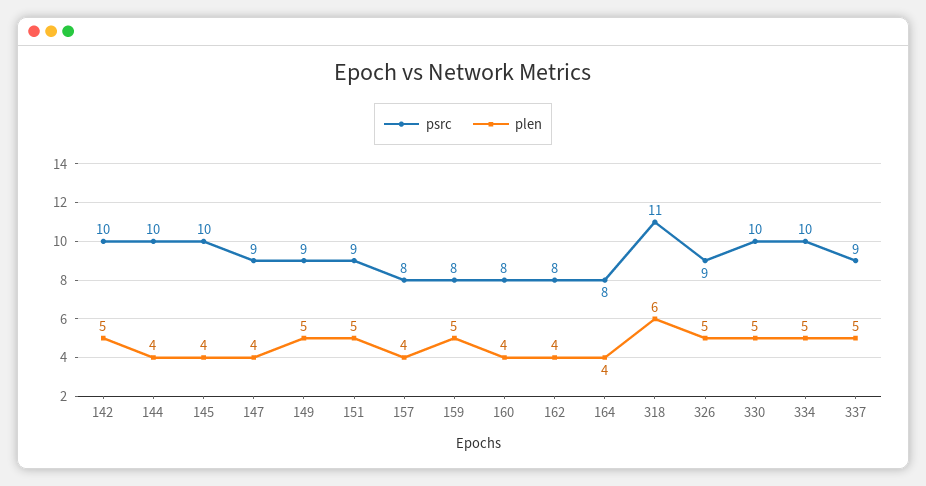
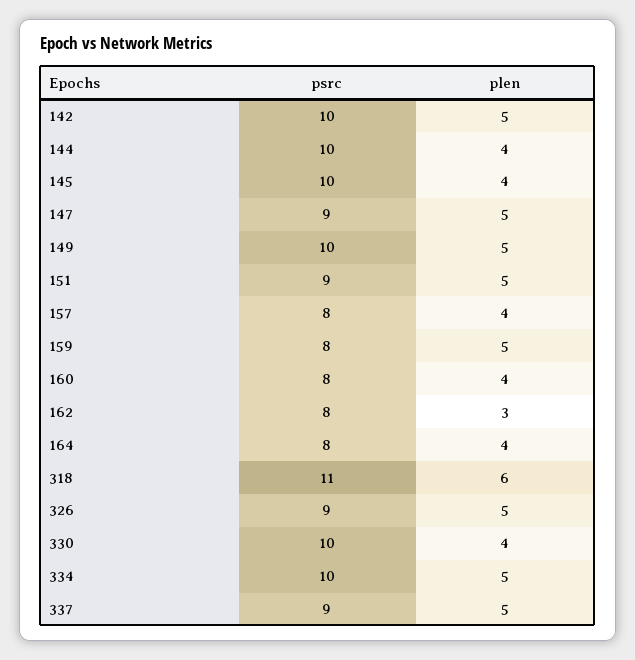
  {
    "psrc": {
      "142": 10,
      "144": 10,
      "145": 10,
      "147": 9,
-     "149": 9,
+     "149": 10,
      "151": 9,
      "157": 8,
      "159": 8,
      "160": 8,
      "162": 8,
      "164": 8,
      "318": 11,
      "326": 9,
      "330": 10,
      "334": 10,
      "337": 9
    },
    "plen": {
      "142": 5,
      "144": 4,
      "145": 4,
-     "147": 4,
+     "147": 5,
      "149": 5,
      "151": 5,
      "157": 4,
      "159": 5,
      "160": 4,
-     "162": 4,
+     "162": 3,
      "164": 4,
      "318": 6,
      "326": 5,
-     "330": 5,
+     "330": 4,
      "334": 5,
      "337": 5
    }
  }

